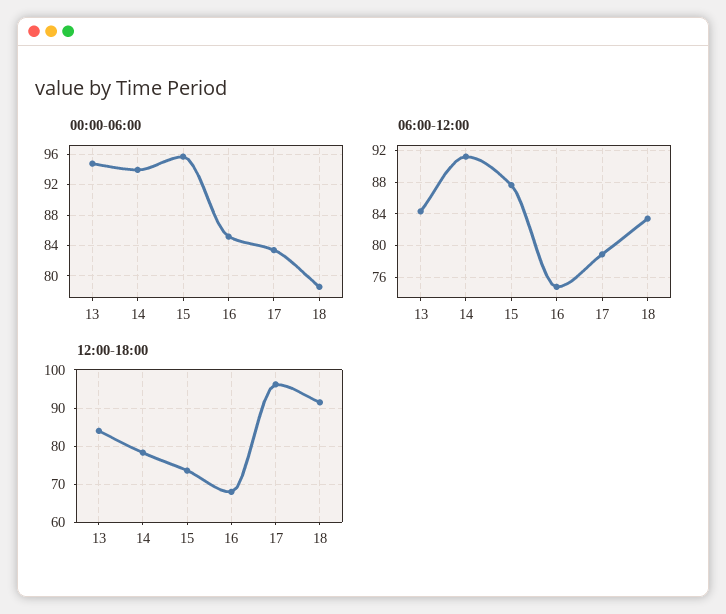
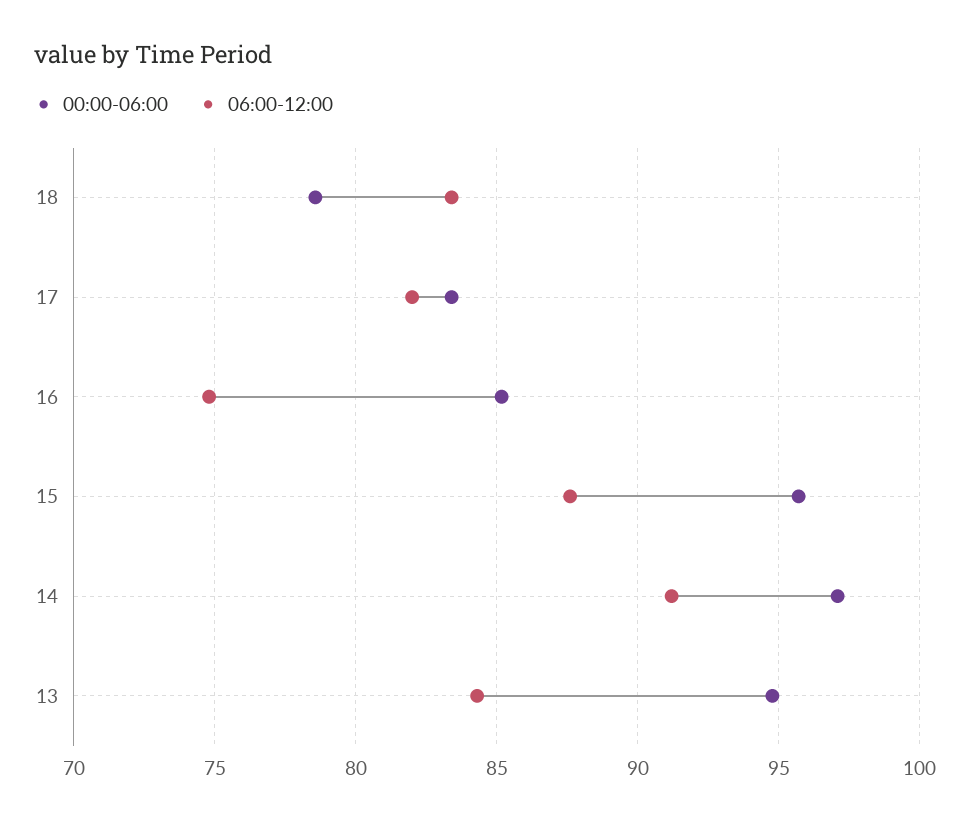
  {
    "00:00-06:00": {
      "13": 95,
-     "14": 94,
+     "14": 97,
      "15": 95.5,
      "16": 85,
      "17": 83.5,
      "18": 78.5
    },
    "06:00-12:00": {
      "13": 84.5,
      "14": 91,
      "15": 87.5,
      "16": 75,
-     "17": 79,
+     "17": 82,
      "18": 83.5
-   },
+   }
-   "12:00-18:00": {
-     "13": 84,
-     "14": 78,
-     "15": 74,
-     "16": 68,
-     "17": 96,
-     "18": 92
-   }
  }

